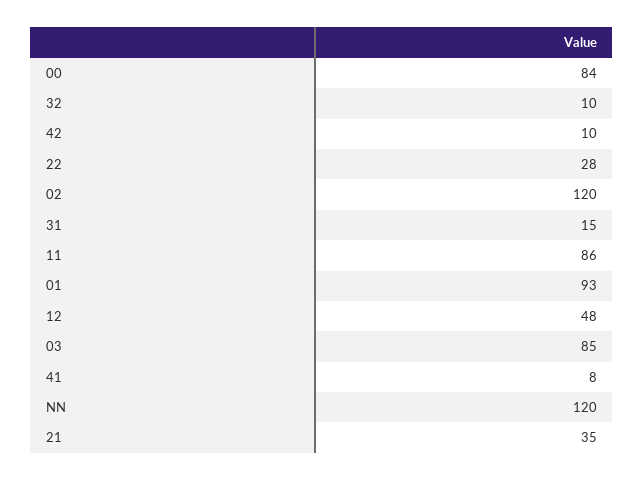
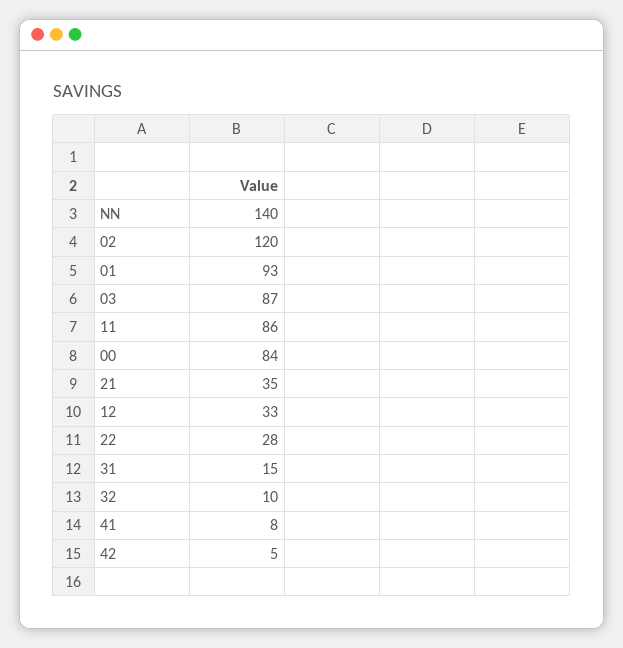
  {
    "00": 84,
    "32": 10,
-   "42": 10,
+   "42": 5,
    "22": 28,
    "02": 120,
    "31": 15,
    "11": 86,
    "01": 93,
-   "12": 48,
+   "12": 33,
-   "03": 85,
+   "03": 87,
    "41": 8,
-   "NN": 120,
+   "NN": 140,
    "21": 35
  }

